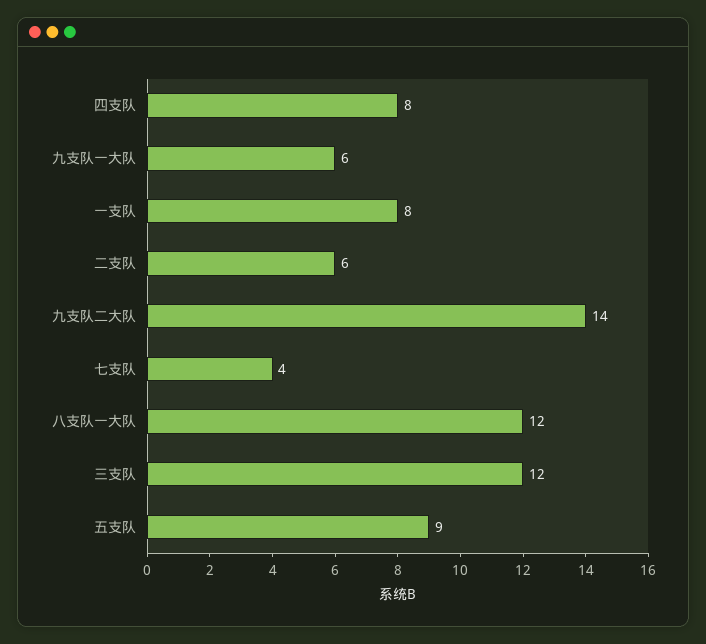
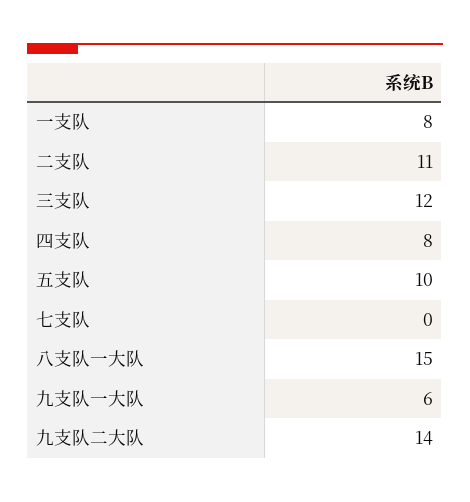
  {
    "四支队": 8,
    "九支队一大队": 6,
    "一支队": 8,
-   "二支队": 6,
+   "二支队": 11,
    "九支队二大队": 14,
-   "七支队": 4,
+   "七支队": 0,
-   "八支队一大队": 12,
+   "八支队一大队": 15,
    "三支队": 12,
-   "五支队": 9
+   "五支队": 10
  }

